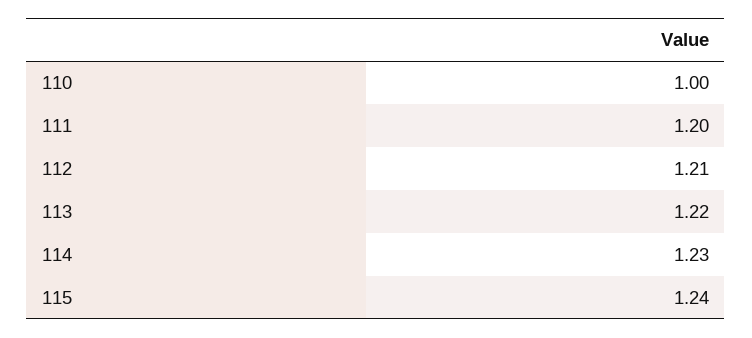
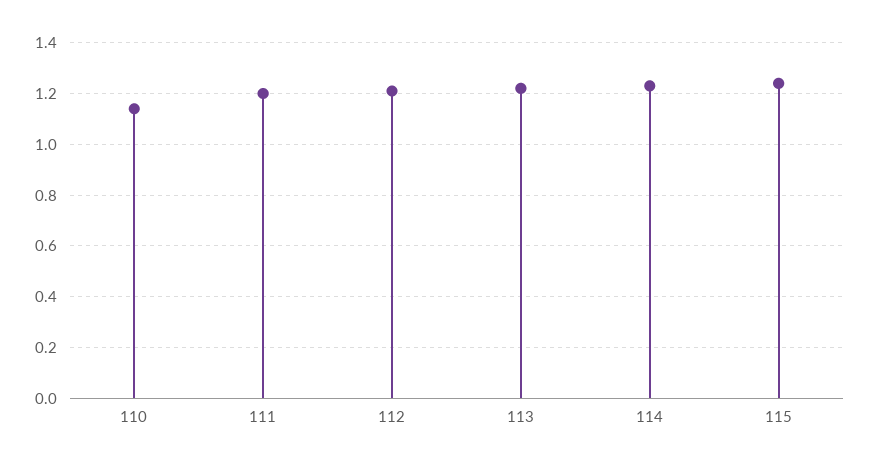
  {
-   "110": 1,
+   "110": 1.15,
    "111": 1.2,
    "112": 1.21,
    "113": 1.22,
    "114": 1.23,
    "115": 1.24
  }

